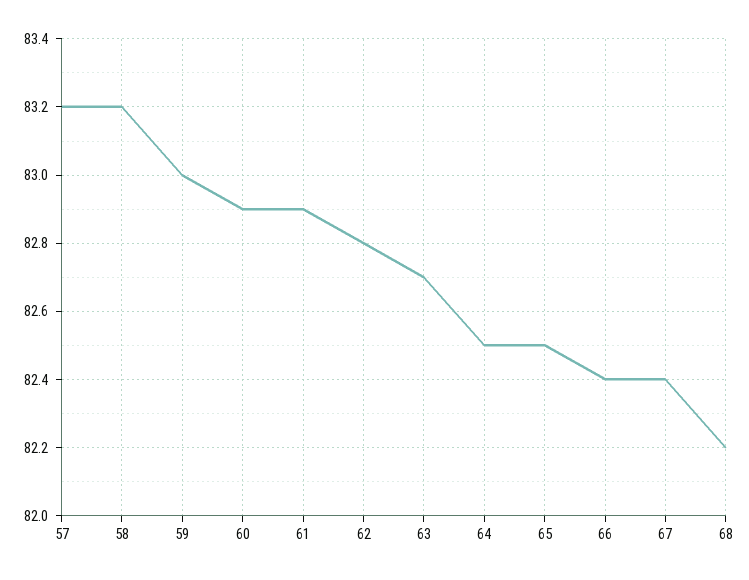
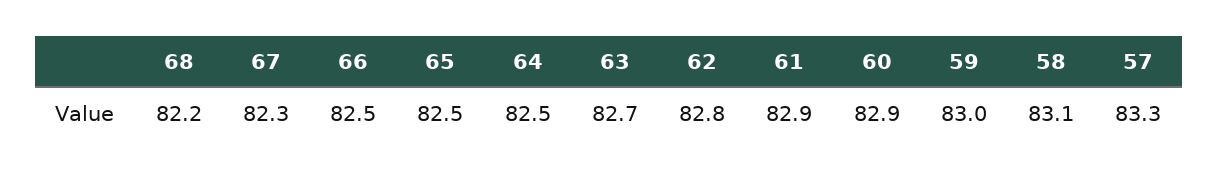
  {
-   "57": 83.2,
+   "57": 83.3,
-   "58": 83.2,
+   "58": 83.1,
    "59": 83,
    "60": 82.9,
    "61": 82.9,
    "62": 82.8,
    "63": 82.7,
    "64": 82.5,
    "65": 82.5,
-   "66": 82.4,
+   "66": 82.5,
-   "67": 82.4,
+   "67": 82.3,
    "68": 82.2
  }

